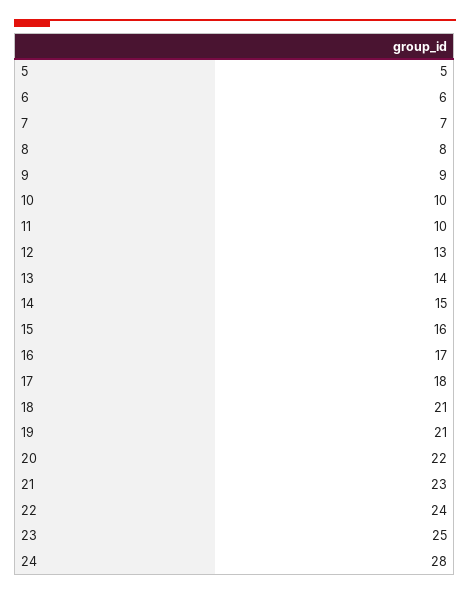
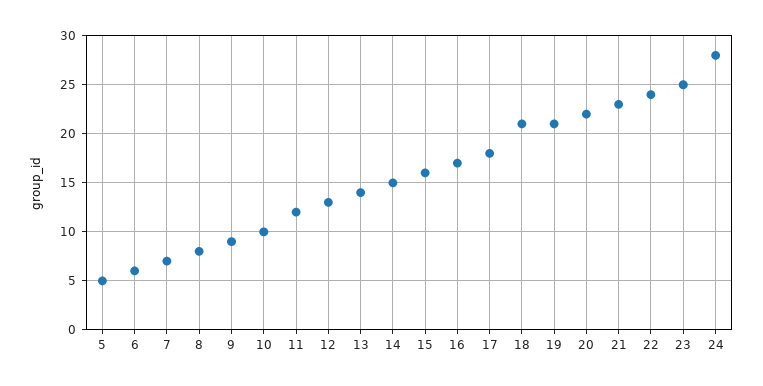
  {
    "5": 5,
    "6": 6,
    "7": 7,
    "8": 8,
    "9": 9,
    "10": 10,
-   "11": 10,
+   "11": 12,
    "12": 13,
    "13": 14,
    "14": 15,
    "15": 16,
    "16": 17,
    "17": 18,
    "18": 21,
    "19": 21,
    "20": 22,
    "21": 23,
    "22": 24,
    "23": 25,
    "24": 28
  }

